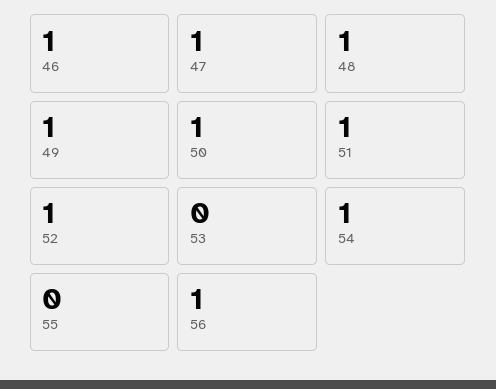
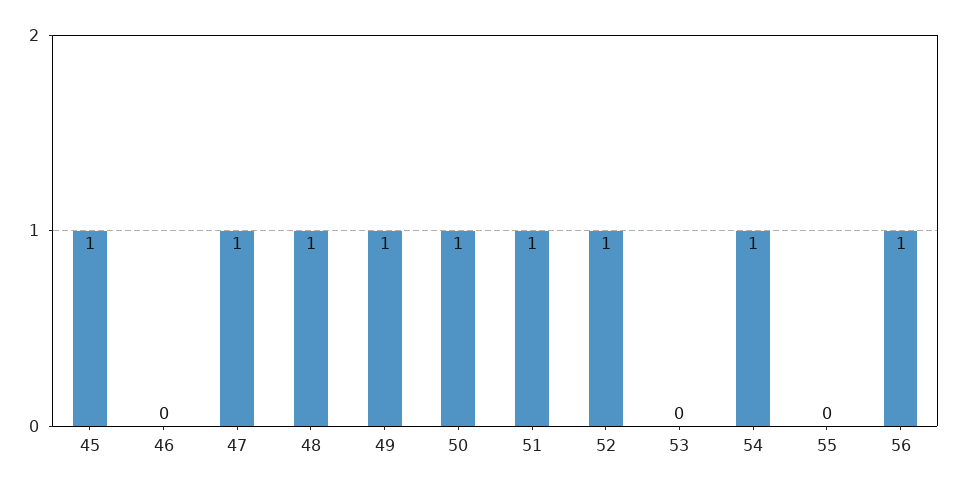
  {
-   "46": 1,
+   "46": 0,
    "47": 1,
    "48": 1,
    "49": 1,
    "50": 1,
    "51": 1,
    "52": 1,
    "53": 0,
    "54": 1,
    "55": 0,
-   "56": 1
+   "56": 1,
+   "45": 1
  }

